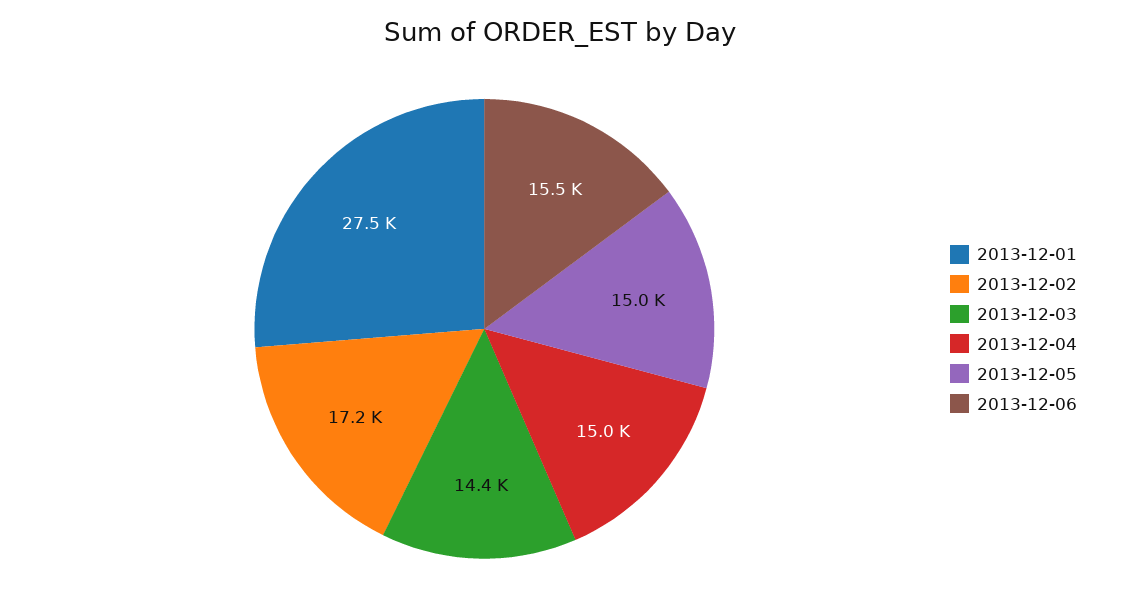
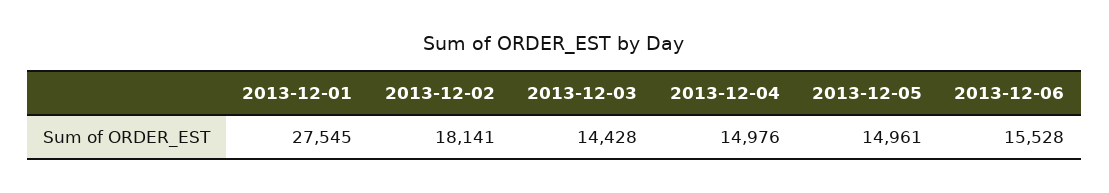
  {
    "2013-12-01": 27545,
-   "2013-12-02": 17200,
+   "2013-12-02": 18141,
    "2013-12-03": 14428,
    "2013-12-04": 14976,
    "2013-12-05": 14961,
    "2013-12-06": 15528
  }

